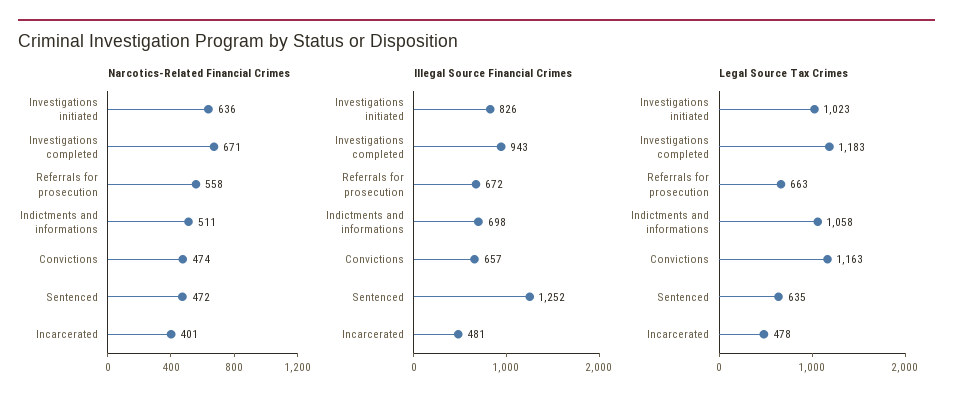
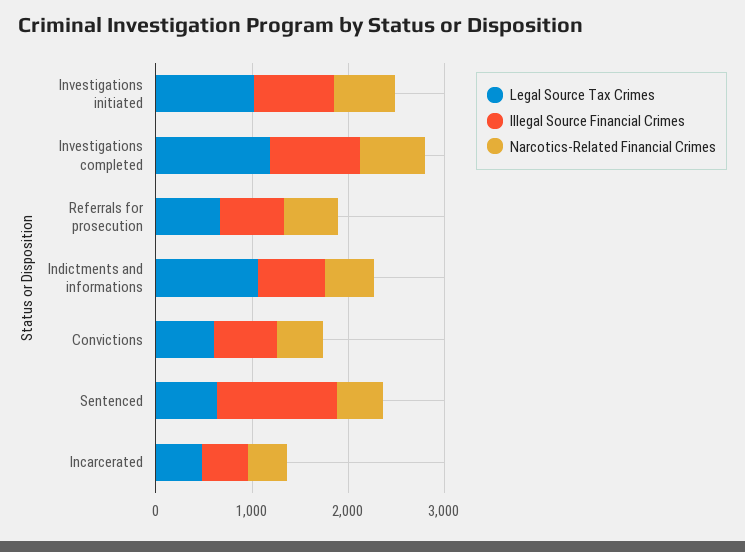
  {
    "Narcotics-Related Financial Crimes": {
      "Investigations initiated": 636,
      "Investigations completed": 671,
      "Referrals for prosecution": 558,
      "Indictments and informations": 511,
      "Convictions": 474,
      "Sentenced": 472,
      "Incarcerated": 401
    },
    "Illegal Source Financial Crimes": {
      "Investigations initiated": 826,
      "Investigations completed": 943,
      "Referrals for prosecution": 672,
      "Indictments and informations": 698,
      "Convictions": 657,
      "Sentenced": 1252,
      "Incarcerated": 481
    },
    "Legal Source Tax Crimes": {
      "Investigations initiated": 1023,
      "Investigations completed": 1183,
      "Referrals for prosecution": 663,
      "Indictments and informations": 1058,
-     "Convictions": 1163,
+     "Convictions": 600,
      "Sentenced": 635,
      "Incarcerated": 478
    }
  }

